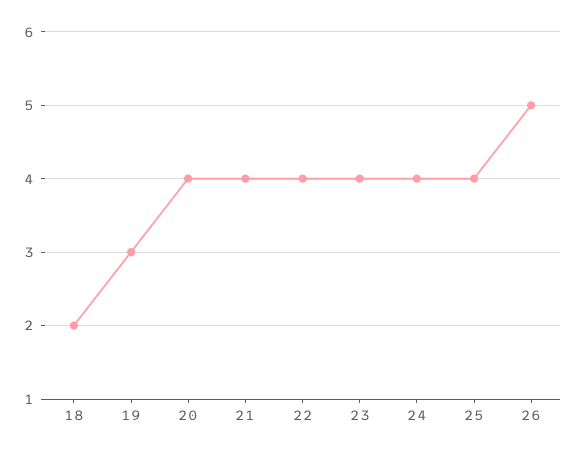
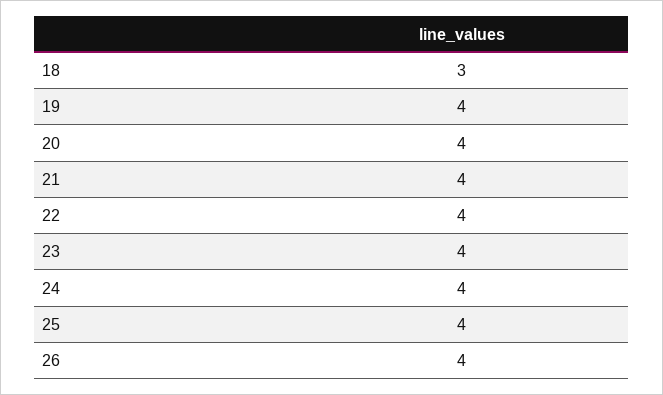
  {
-   "18": 2,
+   "18": 3,
-   "19": 3,
+   "19": 4,
    "20": 4,
    "21": 4,
    "22": 4,
    "23": 4,
    "24": 4,
    "25": 4,
-   "26": 5
+   "26": 4
  }

